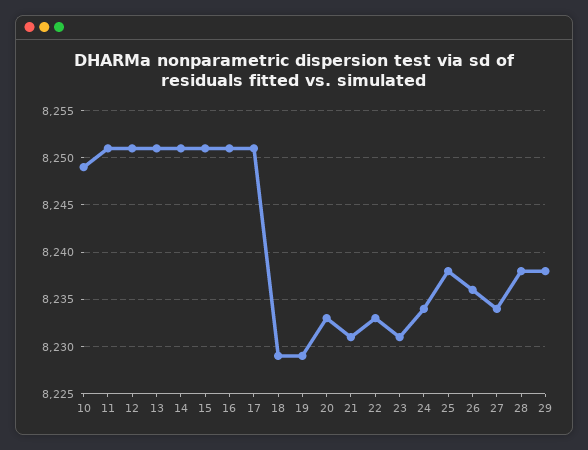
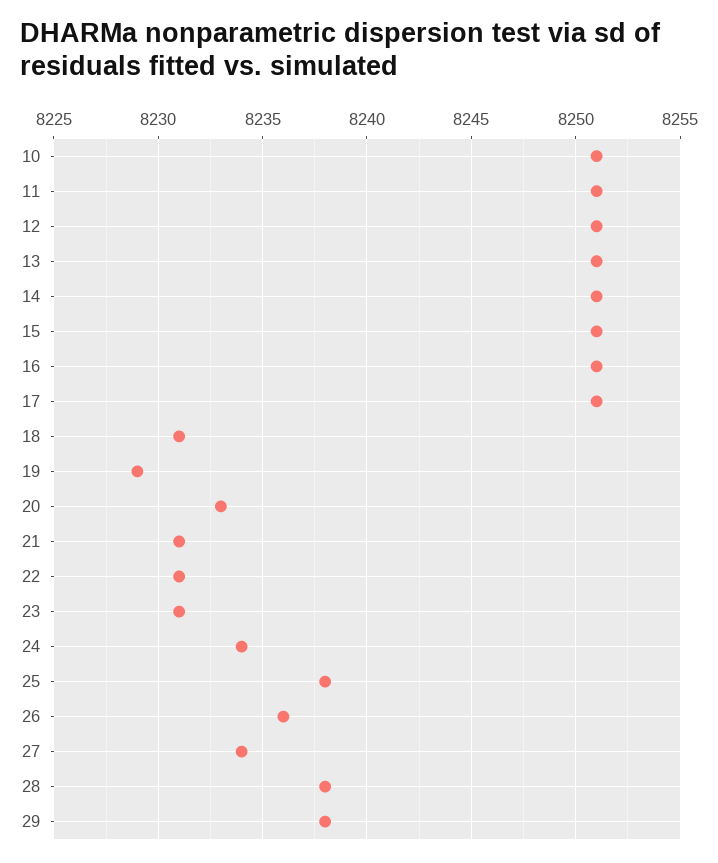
  {
-   "10": 8249,
+   "10": 8251,
    "11": 8251,
    "12": 8251,
    "13": 8251,
    "14": 8251,
    "15": 8251,
    "16": 8251,
    "17": 8251,
-   "18": 8229,
+   "18": 8231,
    "19": 8229,
    "20": 8233,
    "21": 8231,
-   "22": 8233,
+   "22": 8231,
    "23": 8231,
    "24": 8234,
    "25": 8238,
    "26": 8236,
    "27": 8234,
    "28": 8238,
    "29": 8238
  }

